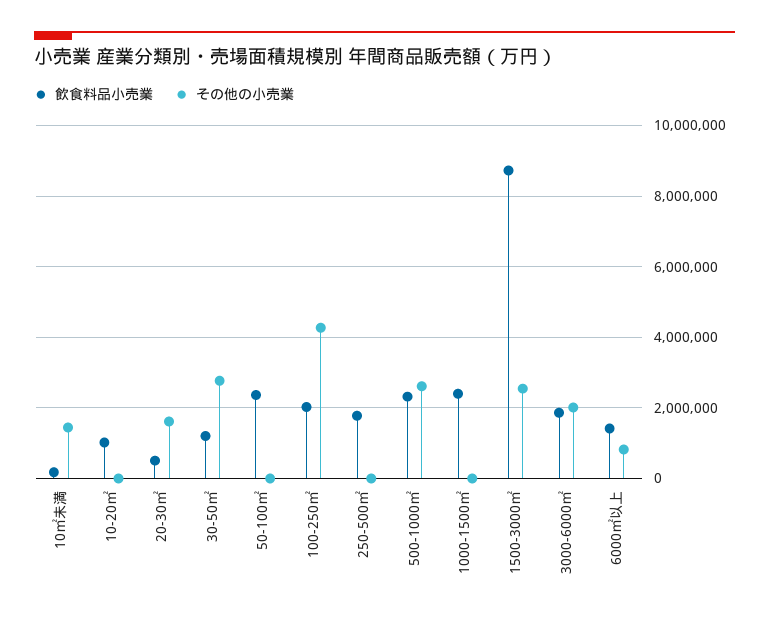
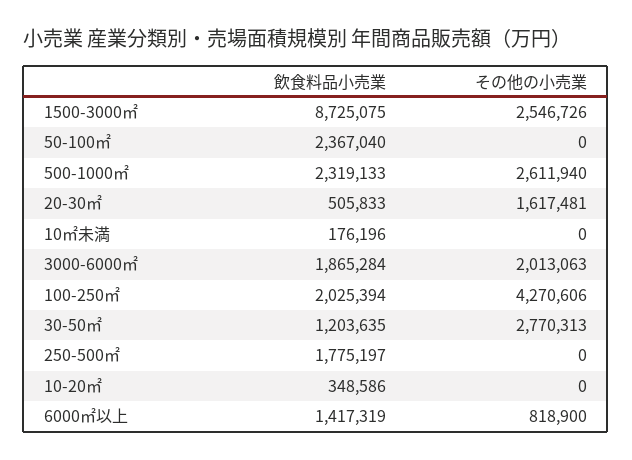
  {
    "飲食料品小売業": {
      "10㎡未満": 176196,
-     "10-20㎡": 1000000,
+     "10-20㎡": 348586,
      "20-30㎡": 505833,
      "30-50㎡": 1203635,
      "50-100㎡": 2367040,
      "100-250㎡": 2025394,
      "250-500㎡": 1775197,
      "500-1000㎡": 2319133,
-     "1000-1500㎡": 2400000,
      "1500-3000㎡": 8725075,
      "3000-6000㎡": 1865284,
      "6000㎡以上": 1417319
    },
    "その他の小売業": {
-     "10㎡未満": 1400000,
+     "10㎡未満": 0,
      "10-20㎡": 0,
      "20-30㎡": 1617481,
      "30-50㎡": 2770313,
      "50-100㎡": 0,
      "100-250㎡": 4270606,
      "250-500㎡": 0,
      "500-1000㎡": 2611940,
-     "1000-1500㎡": 0,
      "1500-3000㎡": 2546726,
      "3000-6000㎡": 2013063,
      "6000㎡以上": 818900
    }
  }

